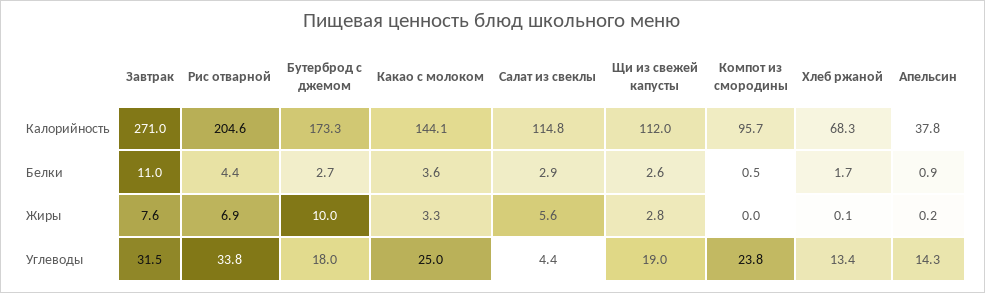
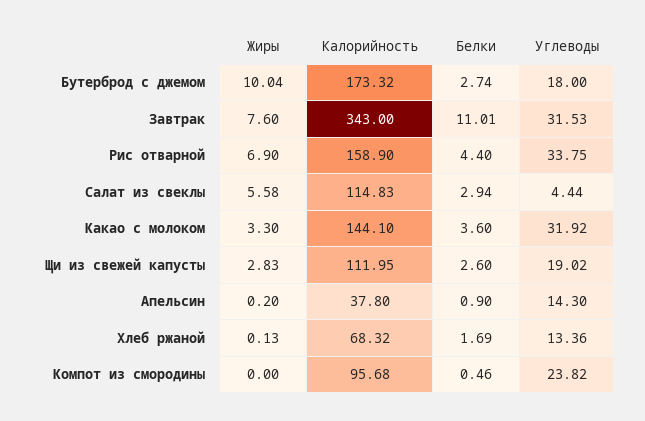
  {
    "Завтрак": {
-     "Калорийность": 271,
+     "Калорийность": 343,
      "Белки": 11.01,
      "Жиры": 7.6,
      "Углеводы": 31.53
    },
    "Рис отварной": {
-     "Калорийность": 204.6,
+     "Калорийность": 158.9,
      "Белки": 4.4,
      "Жиры": 6.9,
      "Углеводы": 33.75
    },
    "Бутерброд с джемом": {
      "Калорийность": 173.32,
      "Белки": 2.74,
      "Жиры": 10.04,
      "Углеводы": 18
    },
    "Какао с молоком": {
      "Калорийность": 144.1,
      "Белки": 3.6,
      "Жиры": 3.3,
-     "Углеводы": 25
+     "Углеводы": 31.92
    },
    "Салат из свеклы": {
      "Калорийность": 114.83,
      "Белки": 2.94,
      "Жиры": 5.58,
      "Углеводы": 4.44
    },
    "Щи из свежей капусты": {
      "Калорийность": 111.95,
      "Белки": 2.6,
      "Жиры": 2.83,
      "Углеводы": 19.02
    },
    "Компот из смородины": {
      "Калорийность": 95.68,
      "Белки": 0.46,
      "Жиры": 0,
      "Углеводы": 23.82
    },
    "Хлеб ржаной": {
      "Калорийность": 68.32,
      "Белки": 1.69,
      "Жиры": 0.13,
      "Углеводы": 13.36
    },
    "Апельсин": {
      "Калорийность": 37.8,
      "Белки": 0.9,
      "Жиры": 0.2,
      "Углеводы": 14.3
    }
  }

